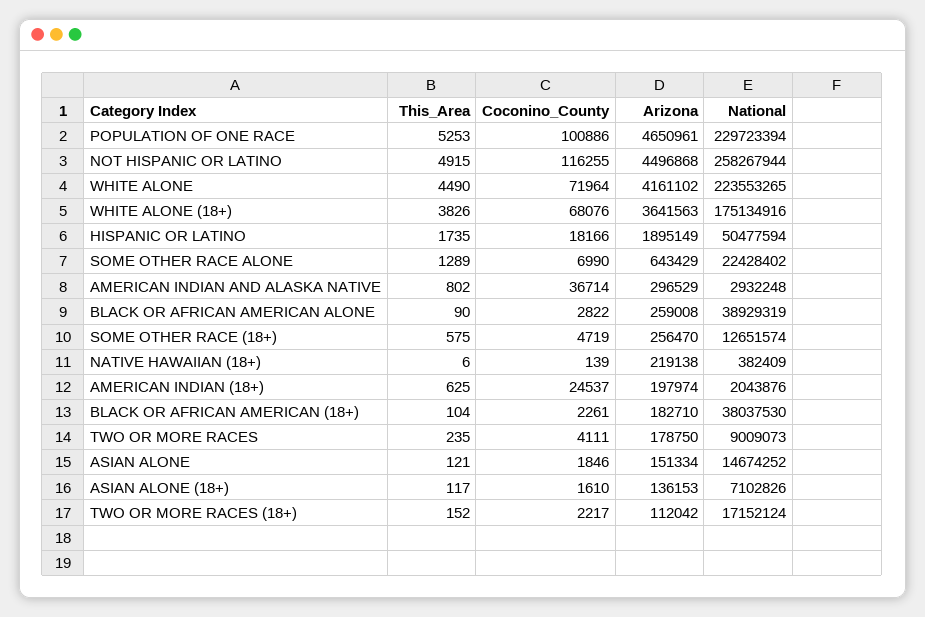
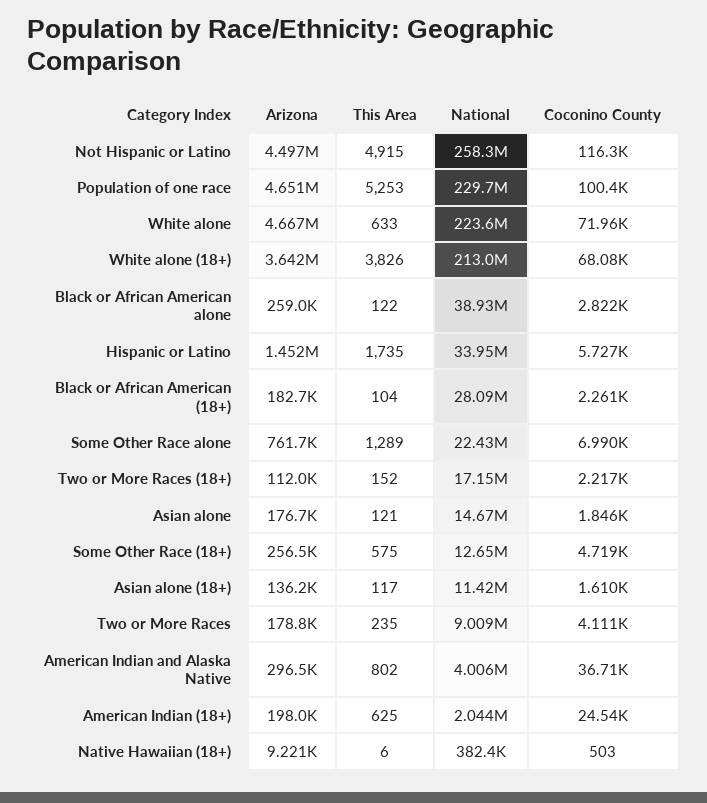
  {
    "This_Area": {
      "POPULATION OF ONE RACE": 5253,
      "NOT HISPANIC OR LATINO": 4915,
-     "WHITE ALONE": 4490,
+     "WHITE ALONE": 633,
      "WHITE ALONE (18+)": 3826,
      "HISPANIC OR LATINO": 1735,
      "SOME OTHER RACE ALONE": 1289,
      "AMERICAN INDIAN AND ALASKA NATIVE": 802,
-     "BLACK OR AFRICAN AMERICAN ALONE": 90,
+     "BLACK OR AFRICAN AMERICAN ALONE": 122,
      "SOME OTHER RACE (18+)": 575,
      "NATIVE HAWAIIAN (18+)": 6,
      "AMERICAN INDIAN (18+)": 625,
      "BLACK OR AFRICAN AMERICAN (18+)": 104,
      "TWO OR MORE RACES": 235,
      "ASIAN ALONE": 121,
      "ASIAN ALONE (18+)": 117,
      "TWO OR MORE RACES (18+)": 152
    },
    "Coconino_County": {
-     "POPULATION OF ONE RACE": 100886,
+     "POPULATION OF ONE RACE": 100400,
      "NOT HISPANIC OR LATINO": 116255,
      "WHITE ALONE": 71964,
      "WHITE ALONE (18+)": 68076,
-     "HISPANIC OR LATINO": 18166,
+     "HISPANIC OR LATINO": 5727,
      "SOME OTHER RACE ALONE": 6990,
      "AMERICAN INDIAN AND ALASKA NATIVE": 36714,
      "BLACK OR AFRICAN AMERICAN ALONE": 2822,
      "SOME OTHER RACE (18+)": 4719,
-     "NATIVE HAWAIIAN (18+)": 139,
+     "NATIVE HAWAIIAN (18+)": 503,
      "AMERICAN INDIAN (18+)": 24537,
      "BLACK OR AFRICAN AMERICAN (18+)": 2261,
      "TWO OR MORE RACES": 4111,
      "ASIAN ALONE": 1846,
      "ASIAN ALONE (18+)": 1610,
      "TWO OR MORE RACES (18+)": 2217
    },
    "Arizona": {
      "POPULATION OF ONE RACE": 4650961,
      "NOT HISPANIC OR LATINO": 4496868,
-     "WHITE ALONE": 4161102,
+     "WHITE ALONE": 4667000,
      "WHITE ALONE (18+)": 3641563,
-     "HISPANIC OR LATINO": 1895149,
+     "HISPANIC OR LATINO": 1452000,
-     "SOME OTHER RACE ALONE": 643429,
+     "SOME OTHER RACE ALONE": 761700,
      "AMERICAN INDIAN AND ALASKA NATIVE": 296529,
      "BLACK OR AFRICAN AMERICAN ALONE": 259008,
      "SOME OTHER RACE (18+)": 256470,
-     "NATIVE HAWAIIAN (18+)": 219138,
+     "NATIVE HAWAIIAN (18+)": 9221,
      "AMERICAN INDIAN (18+)": 197974,
      "BLACK OR AFRICAN AMERICAN (18+)": 182710,
      "TWO OR MORE RACES": 178750,
-     "ASIAN ALONE": 151334,
+     "ASIAN ALONE": 176700,
      "ASIAN ALONE (18+)": 136153,
      "TWO OR MORE RACES (18+)": 112042
    },
    "National": {
      "POPULATION OF ONE RACE": 229723394,
      "NOT HISPANIC OR LATINO": 258267944,
      "WHITE ALONE": 223553265,
-     "WHITE ALONE (18+)": 175134916,
+     "WHITE ALONE (18+)": 213000000,
-     "HISPANIC OR LATINO": 50477594,
+     "HISPANIC OR LATINO": 33950000,
      "SOME OTHER RACE ALONE": 22428402,
-     "AMERICAN INDIAN AND ALASKA NATIVE": 2932248,
+     "AMERICAN INDIAN AND ALASKA NATIVE": 4006000,
      "BLACK OR AFRICAN AMERICAN ALONE": 38929319,
      "SOME OTHER RACE (18+)": 12651574,
      "NATIVE HAWAIIAN (18+)": 382409,
      "AMERICAN INDIAN (18+)": 2043876,
-     "BLACK OR AFRICAN AMERICAN (18+)": 38037530,
+     "BLACK OR AFRICAN AMERICAN (18+)": 28090000,
      "TWO OR MORE RACES": 9009073,
      "ASIAN ALONE": 14674252,
-     "ASIAN ALONE (18+)": 7102826,
+     "ASIAN ALONE (18+)": 11420000,
      "TWO OR MORE RACES (18+)": 17152124
    }
  }

